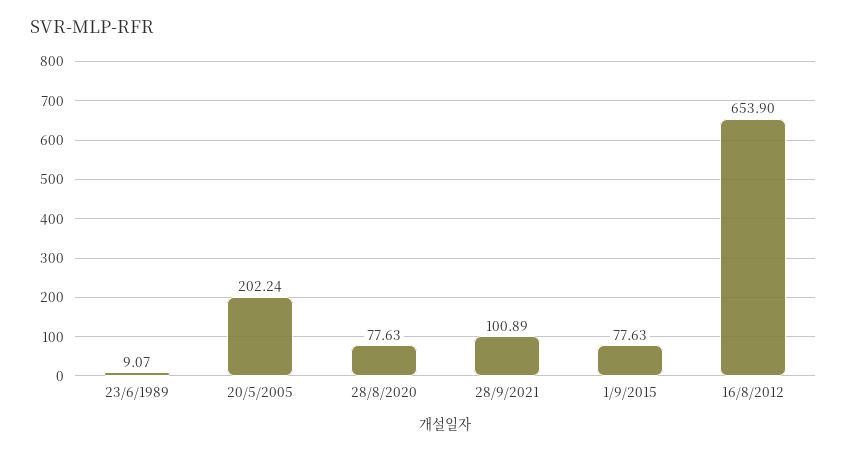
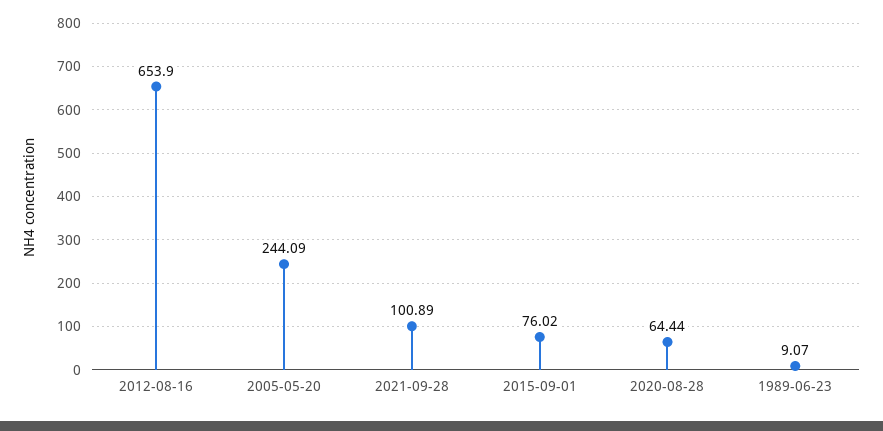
  {
    "23/6/1989": 9.07,
-   "20/5/2005": 202.24,
+   "20/5/2005": 244.09,
-   "28/8/2020": 77.63,
+   "28/8/2020": 64.44,
    "28/9/2021": 100.89,
-   "1/9/2015": 77.63,
+   "1/9/2015": 76.02,
    "16/8/2012": 653.9
  }

